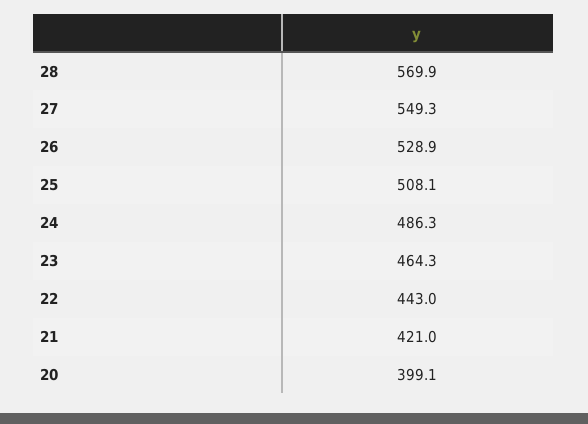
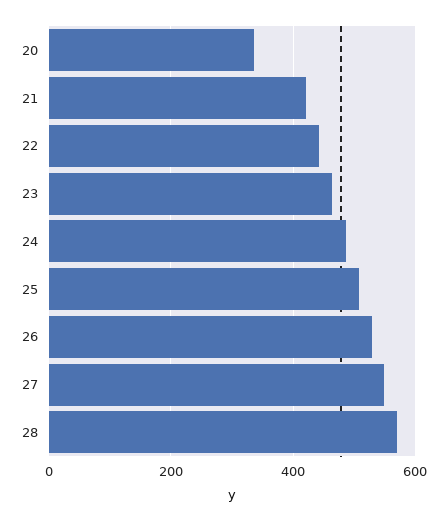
  {
    "28": 569.9,
    "27": 549.3,
    "26": 528.9,
    "25": 508.1,
    "24": 486.3,
    "23": 464.3,
    "22": 443,
    "21": 421,
-   "20": 399.1
+   "20": 340
  }

